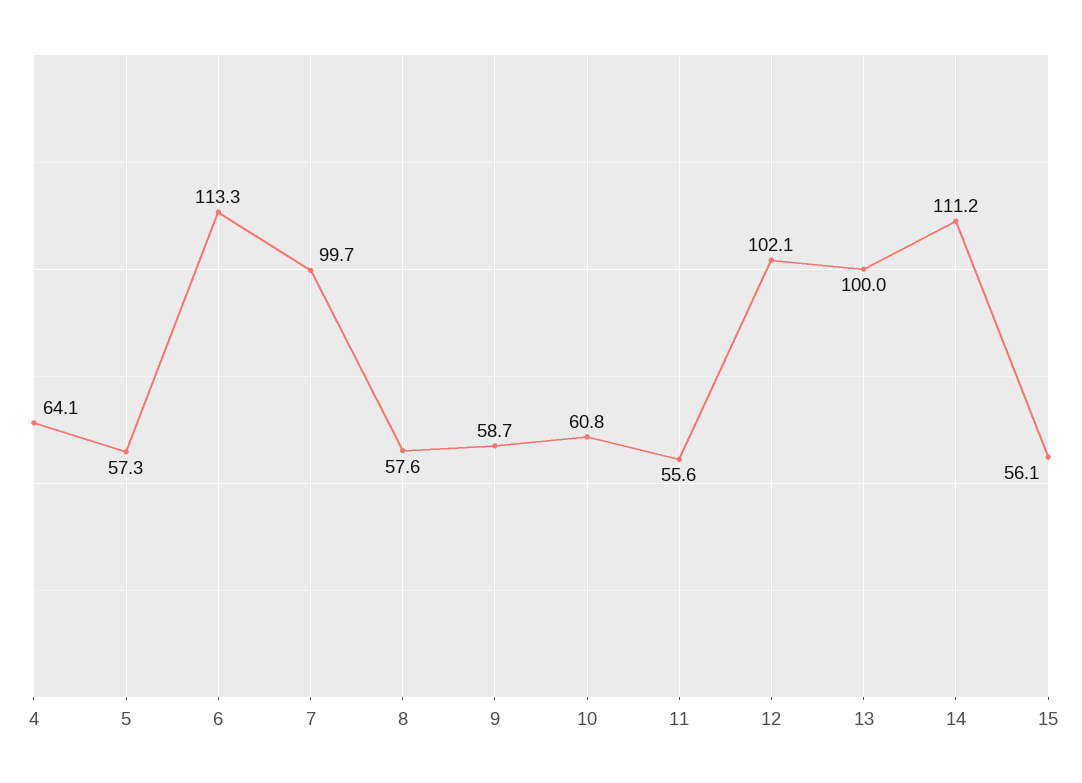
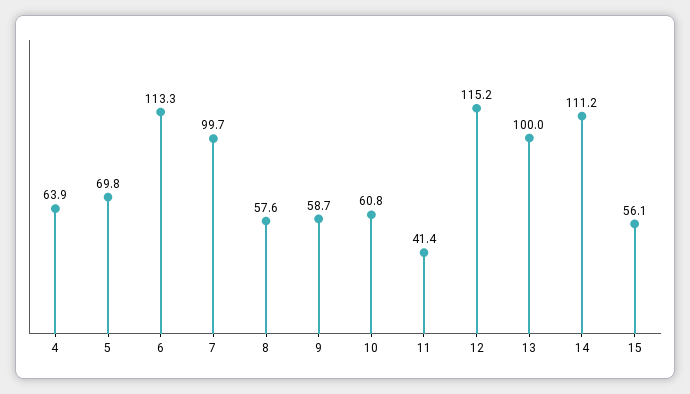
  {
-   "4": 64.1,
+   "4": 63.9,
-   "5": 57.3,
+   "5": 69.8,
    "6": 113.3,
    "7": 99.7,
    "8": 57.6,
    "9": 58.7,
    "10": 60.8,
-   "11": 55.6,
+   "11": 41.4,
-   "12": 102.1,
+   "12": 115.2,
    "13": 100,
    "14": 111.2,
    "15": 56.1
  }

